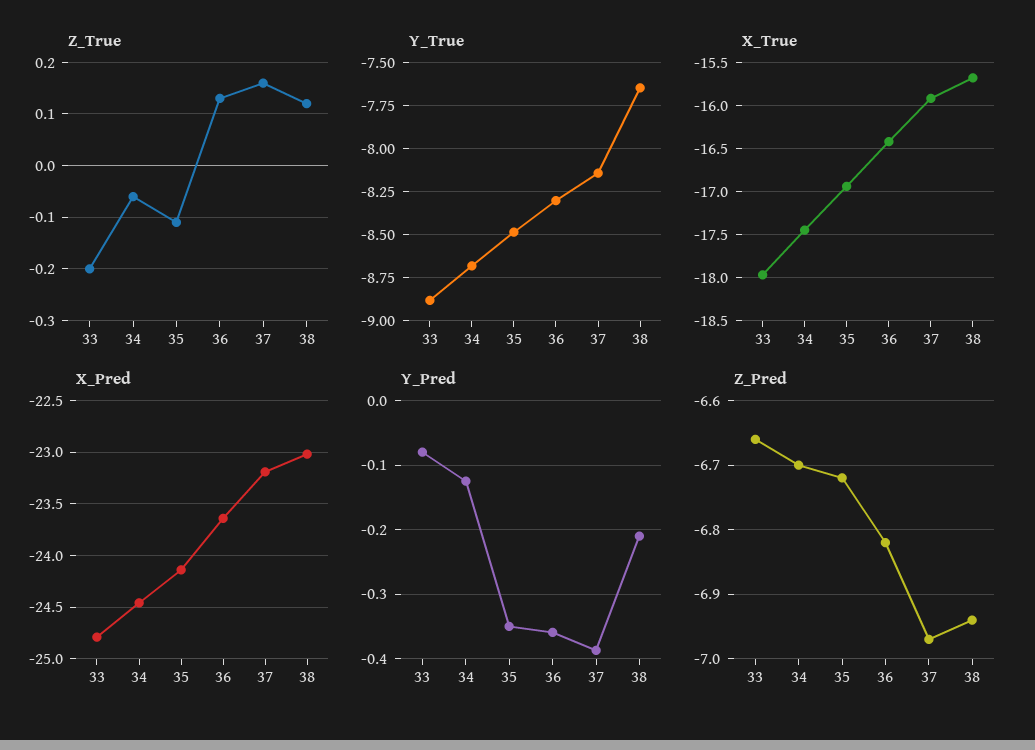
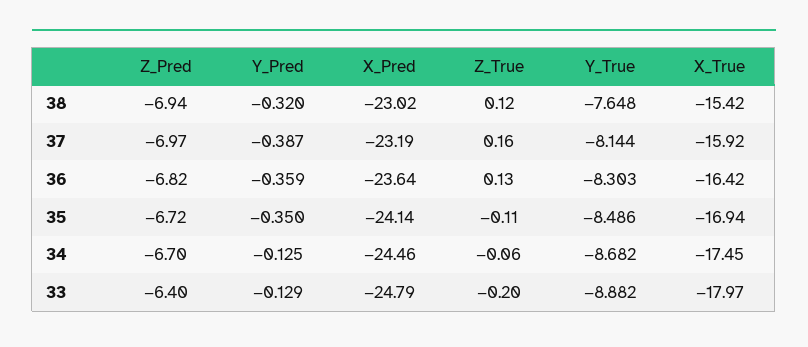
  {
    "Z_True": {
      "33": -0.2,
      "34": -0.06,
      "35": -0.11,
      "36": 0.13,
      "37": 0.16,
      "38": 0.12
    },
    "Y_True": {
      "33": -8.882,
      "34": -8.682,
      "35": -8.486,
      "36": -8.303,
      "37": -8.144,
      "38": -7.648
    },
    "X_True": {
      "33": -17.97,
      "34": -17.45,
      "35": -16.94,
      "36": -16.42,
      "37": -15.92,
-     "38": -15.7
+     "38": -15.42
    },
    "X_Pred": {
      "33": -24.79,
      "34": -24.46,
      "35": -24.14,
      "36": -23.64,
      "37": -23.19,
      "38": -23.02
    },
    "Y_Pred": {
-     "33": -0.08,
+     "33": -0.129,
      "34": -0.125,
      "35": -0.35,
      "36": -0.359,
      "37": -0.387,
-     "38": -0.21
+     "38": -0.32
    },
    "Z_Pred": {
-     "33": -6.66,
+     "33": -6.4,
      "34": -6.7,
      "35": -6.72,
      "36": -6.82,
      "37": -6.97,
      "38": -6.94
    }
  }

